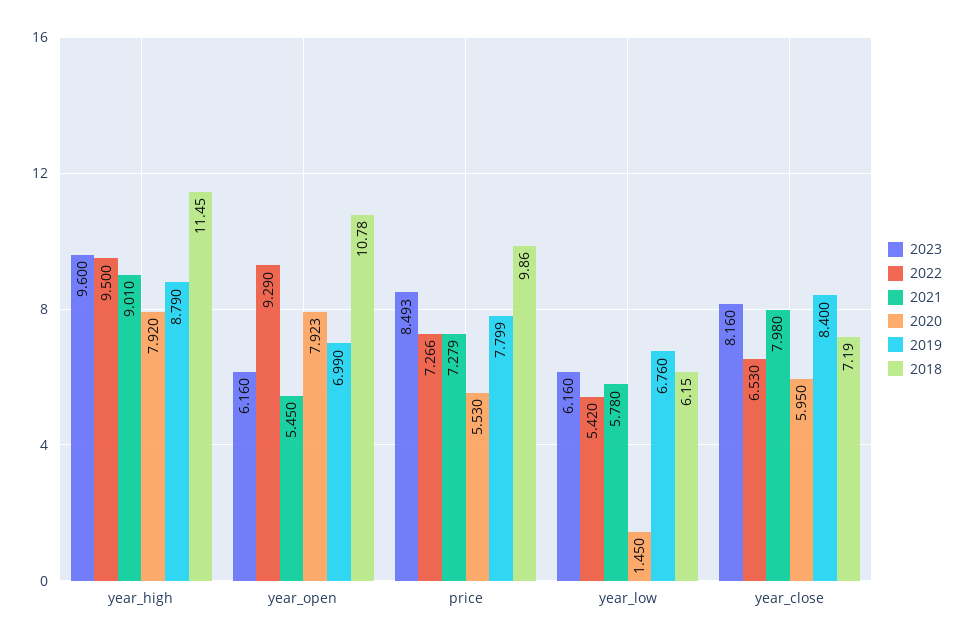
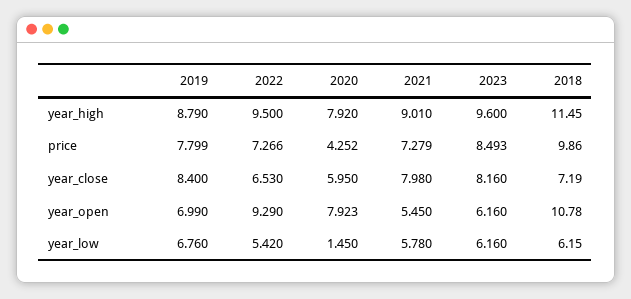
  {
    "2023": {
      "year_high": 9.6,
      "year_open": 6.16,
      "price": 8.493,
      "year_low": 6.16,
      "year_close": 8.16
    },
    "2022": {
      "year_high": 9.5,
      "year_open": 9.29,
      "price": 7.266,
      "year_low": 5.42,
      "year_close": 6.53
    },
    "2021": {
      "year_high": 9.01,
      "year_open": 5.45,
      "price": 7.279,
      "year_low": 5.78,
      "year_close": 7.98
    },
    "2020": {
      "year_high": 7.92,
      "year_open": 7.923,
-     "price": 5.53,
+     "price": 4.252,
      "year_low": 1.45,
      "year_close": 5.95
    },
    "2019": {
      "year_high": 8.79,
      "year_open": 6.99,
      "price": 7.799,
      "year_low": 6.76,
      "year_close": 8.4
    },
    "2018": {
      "year_high": 11.45,
      "year_open": 10.78,
      "price": 9.86,
      "year_low": 6.15,
      "year_close": 7.19
    }
  }

